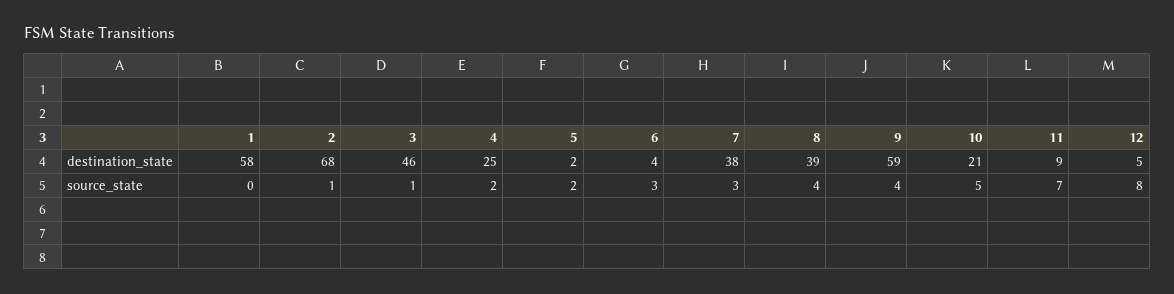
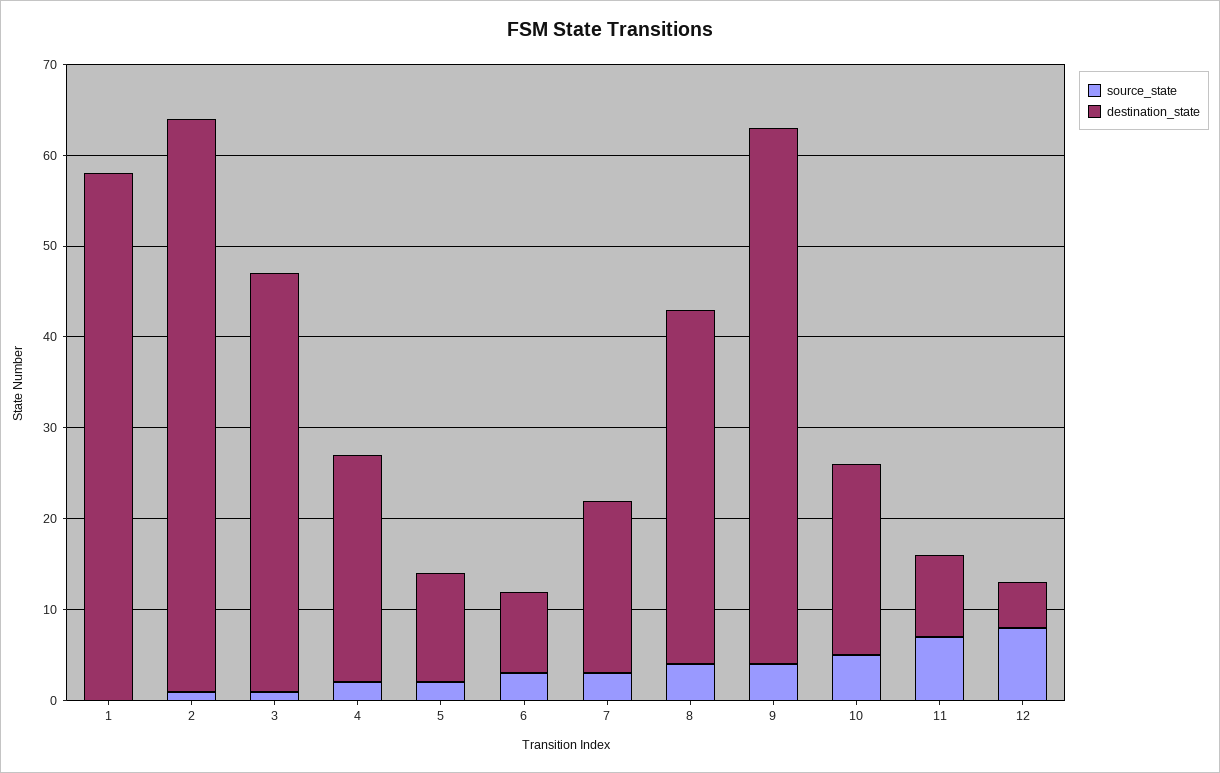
  {
    "destination_state": {
      "1": 58,
-     "2": 68,
+     "2": 63,
      "3": 46,
      "4": 25,
-     "5": 2,
+     "5": 12,
-     "6": 4,
+     "6": 9,
-     "7": 38,
+     "7": 19,
      "8": 39,
      "9": 59,
      "10": 21,
      "11": 9,
      "12": 5
    },
    "source_state": {
      "1": 0,
      "2": 1,
      "3": 1,
      "4": 2,
      "5": 2,
      "6": 3,
      "7": 3,
      "8": 4,
      "9": 4,
      "10": 5,
      "11": 7,
      "12": 8
    }
  }

